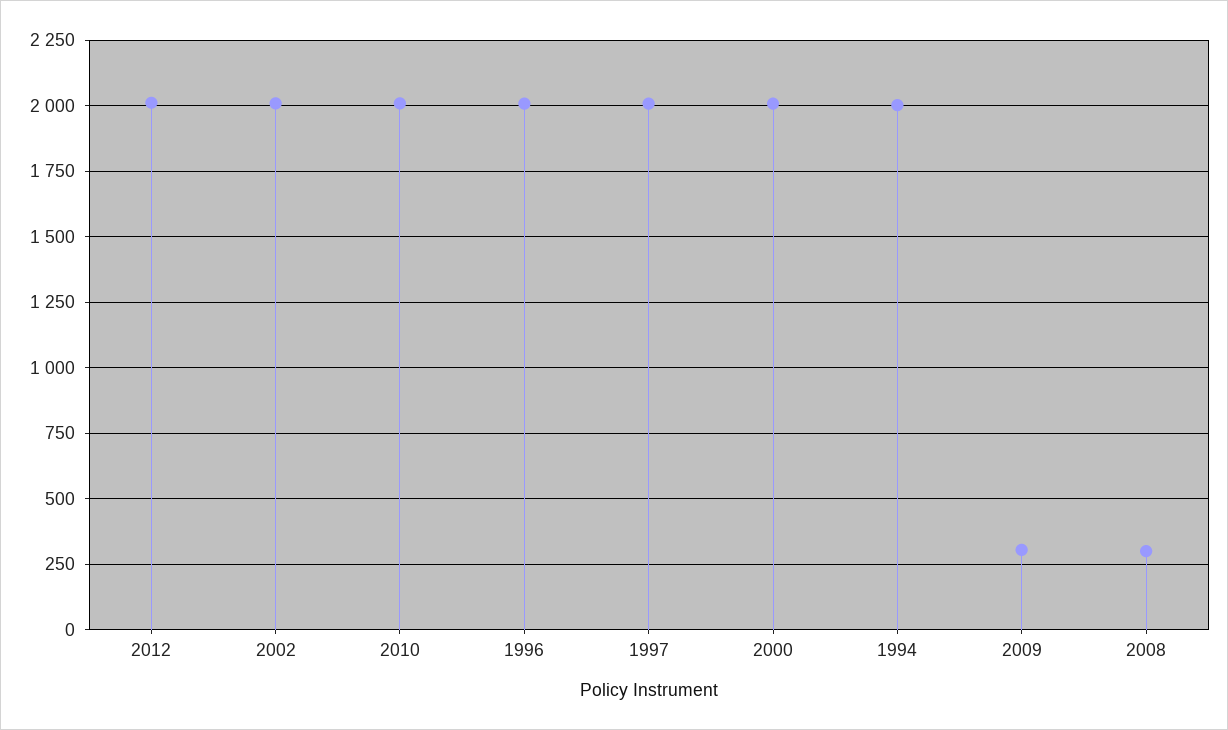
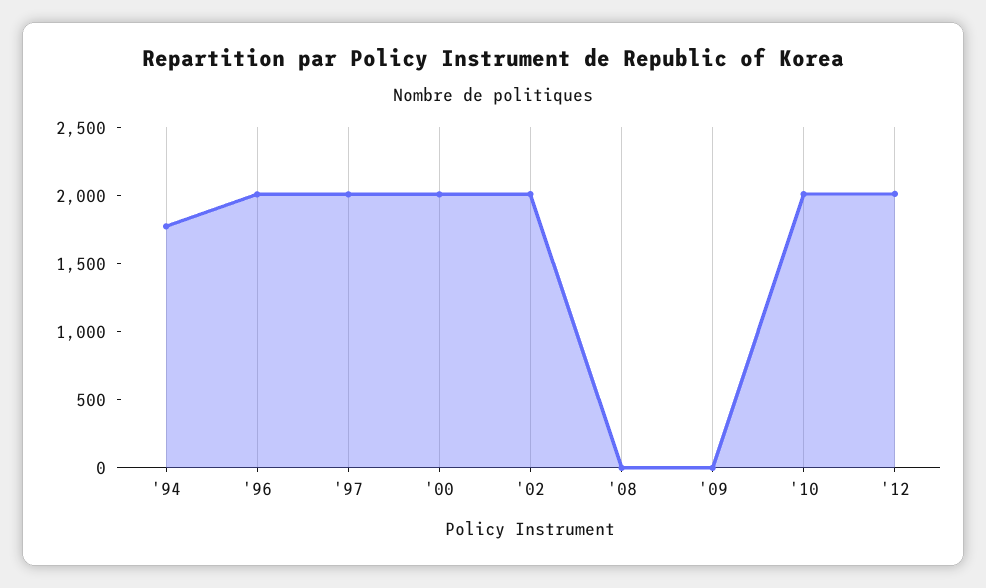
  {
    "2012": 2000,
    "2002": 2000,
    "2010": 2000,
    "1996": 2000,
    "1997": 2000,
    "2000": 2000,
-   "1994": 2000,
+   "1994": 1800,
-   "2009": 300,
+   "2009": 0,
-   "2008": 300
+   "2008": 0
  }

